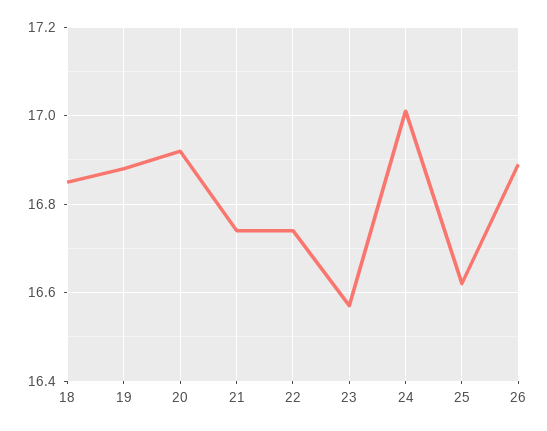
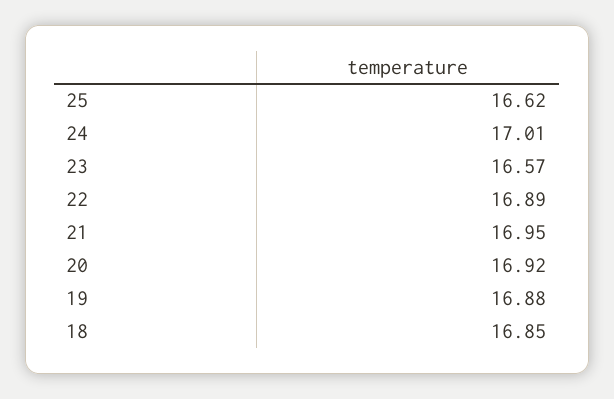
  {
    "18": 16.85,
    "19": 16.88,
    "20": 16.92,
-   "21": 16.75,
+   "21": 16.95,
-   "22": 16.75,
+   "22": 16.89,
    "23": 16.57,
    "24": 17.01,
-   "25": 16.62,
+   "25": 16.62
-   "26": 16.9
  }

